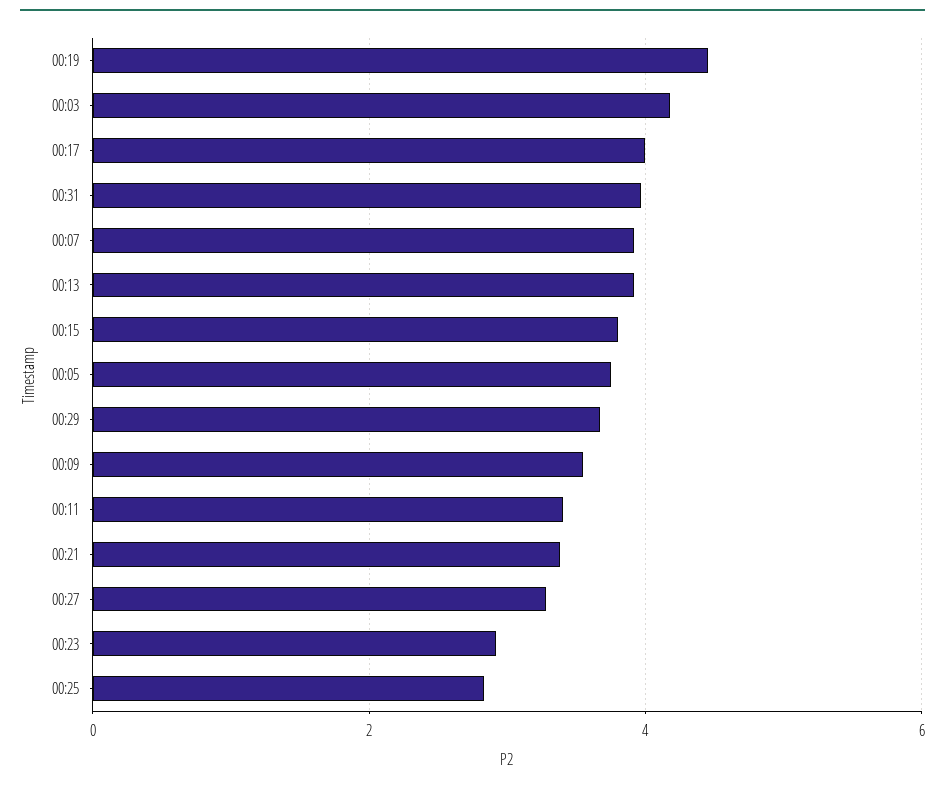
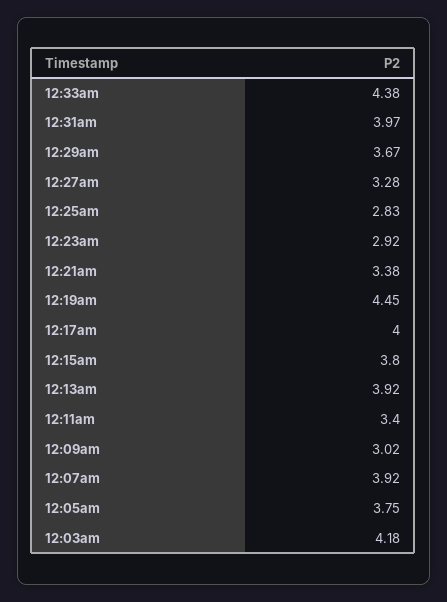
  {
    "00:19": 4.45,
    "00:03": 4.18,
    "00:17": 4,
    "00:31": 3.97,
    "00:07": 3.92,
    "00:13": 3.92,
    "00:15": 3.8,
    "00:05": 3.75,
    "00:29": 3.67,
-   "00:09": 3.6,
+   "00:09": 3.02,
    "00:11": 3.4,
    "00:21": 3.38,
    "00:27": 3.28,
    "00:23": 2.92,
-   "00:25": 2.83
+   "00:25": 2.83,
+   "12:33am": 4.38
  }

